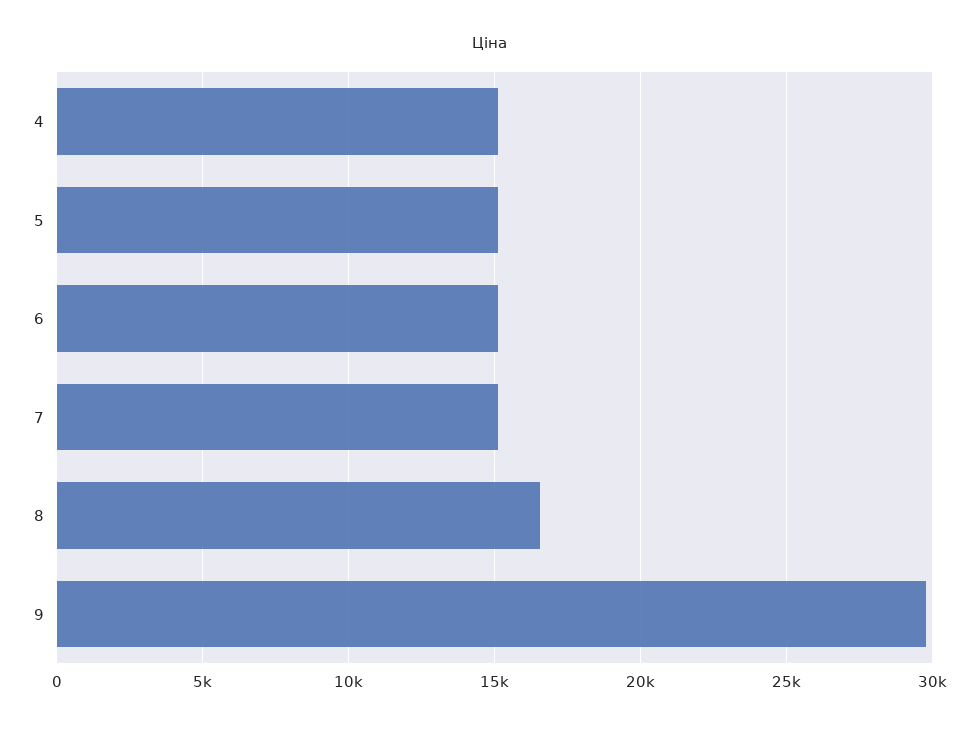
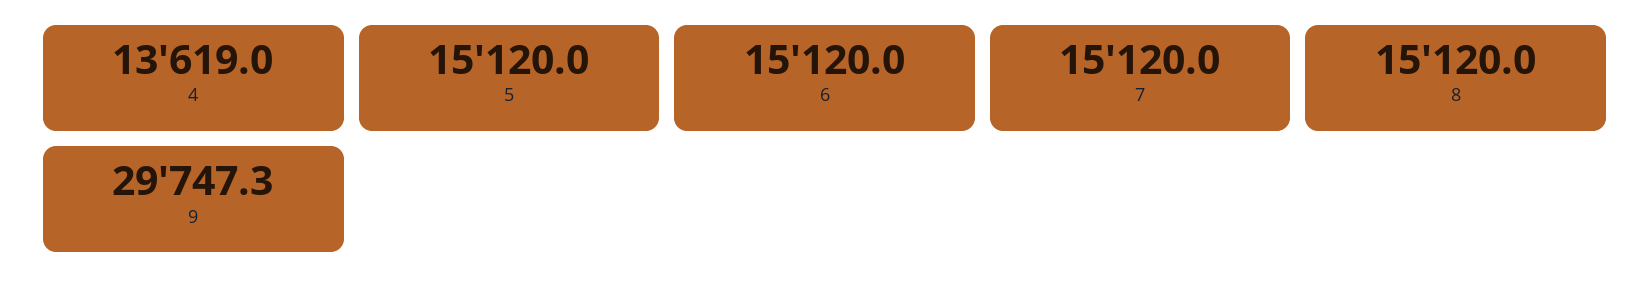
  {
-   "4": 15000,
+   "4": 13619,
    "5": 15120,
    "6": 15120,
    "7": 15120,
-   "8": 16500,
+   "8": 15120,
    "9": 29747.3
  }

